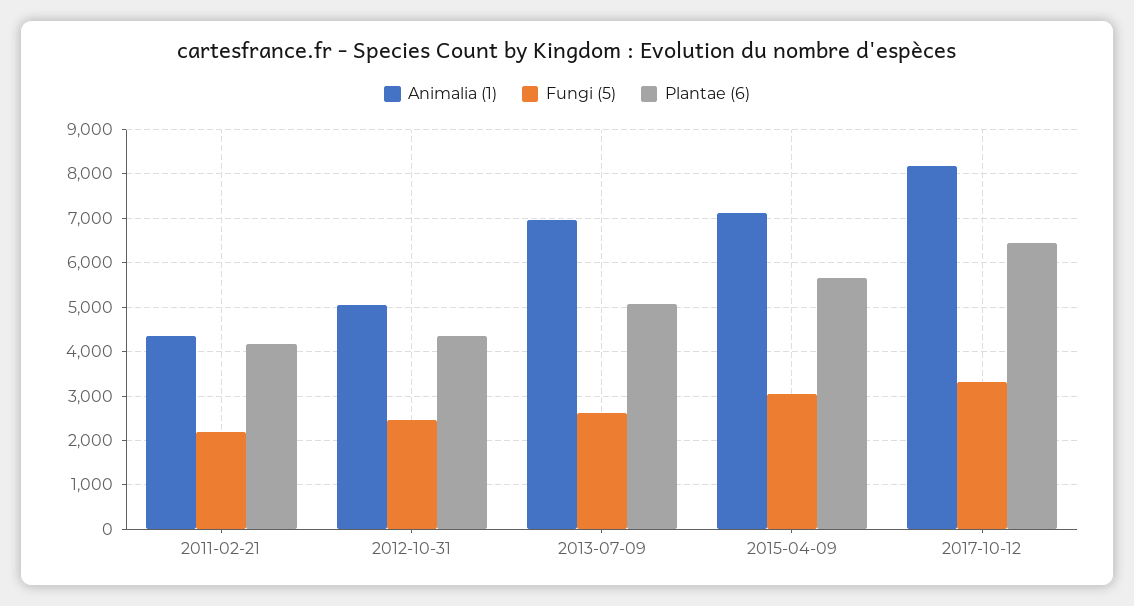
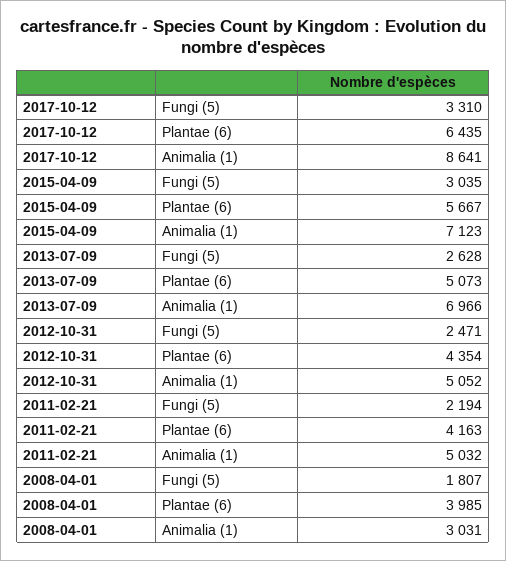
  {
    "Animalia (1)": {
-     "2011-02-21": 4400,
+     "2011-02-21": 5032,
      "2012-10-31": 5052,
      "2013-07-09": 6966,
      "2015-04-09": 7123,
-     "2017-10-12": 8200
+     "2017-10-12": 8641,
+     "2008-04-01": 3031
    },
    "Fungi (5)": {
      "2011-02-21": 2194,
      "2012-10-31": 2471,
      "2013-07-09": 2628,
      "2015-04-09": 3035,
-     "2017-10-12": 3310
+     "2017-10-12": 3310,
+     "2008-04-01": 1807
    },
    "Plantae (6)": {
      "2011-02-21": 4163,
      "2012-10-31": 4354,
      "2013-07-09": 5073,
      "2015-04-09": 5667,
-     "2017-10-12": 6435
+     "2017-10-12": 6435,
+     "2008-04-01": 3985
    }
  }

